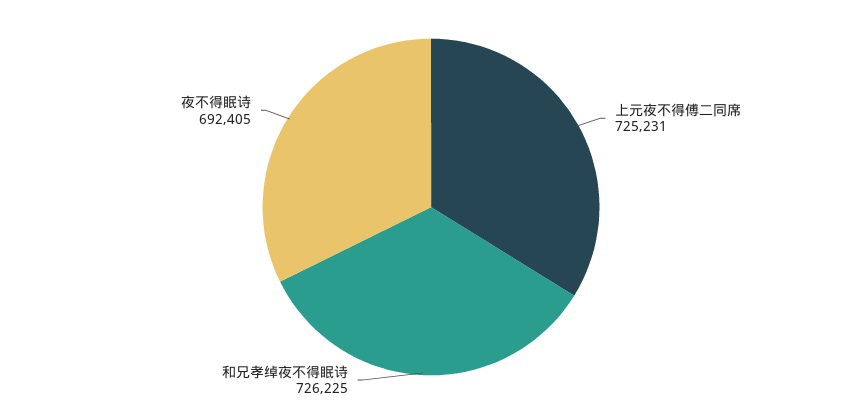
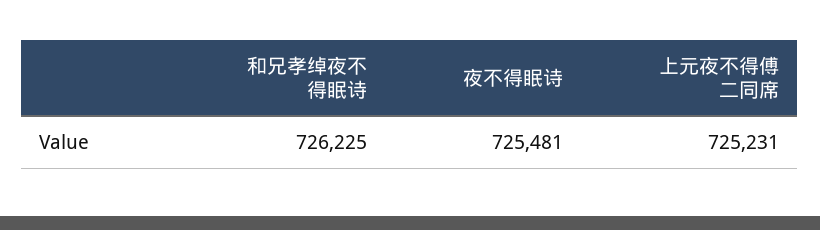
  {
    "上元夜不得傅二同席": 725231,
    "和兄孝绰夜不得眠诗": 726225,
-   "夜不得眠诗": 692405
+   "夜不得眠诗": 725481
  }

